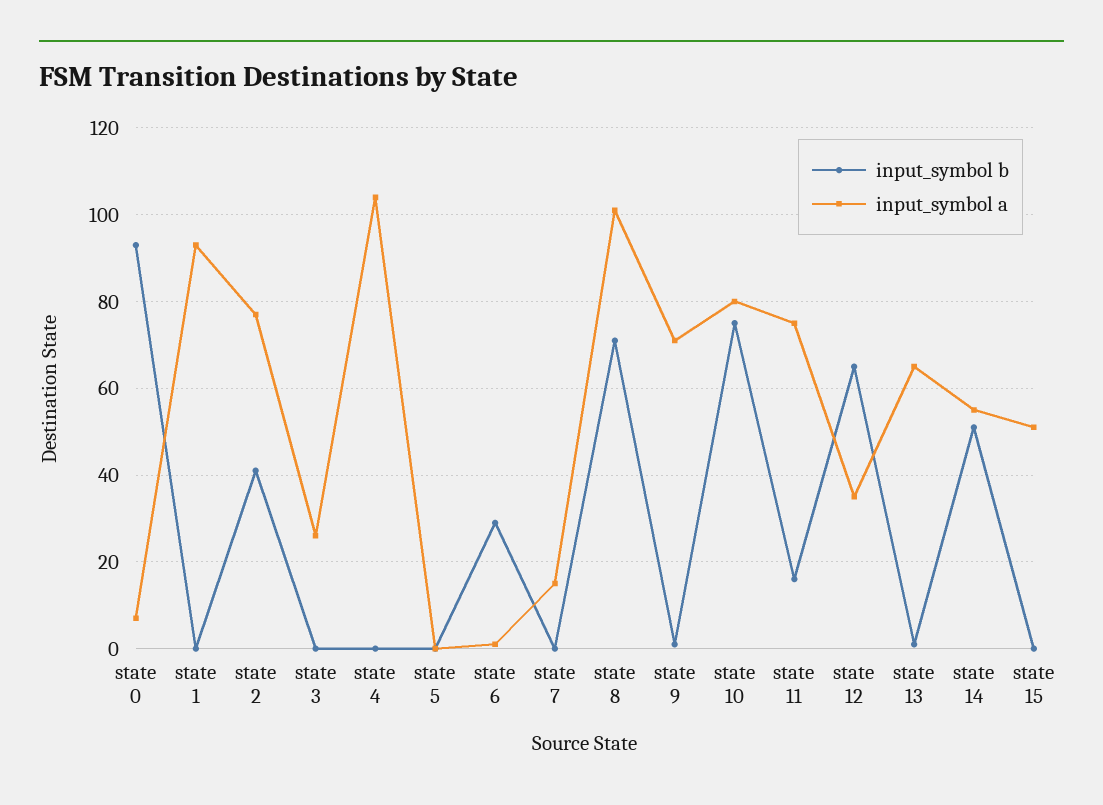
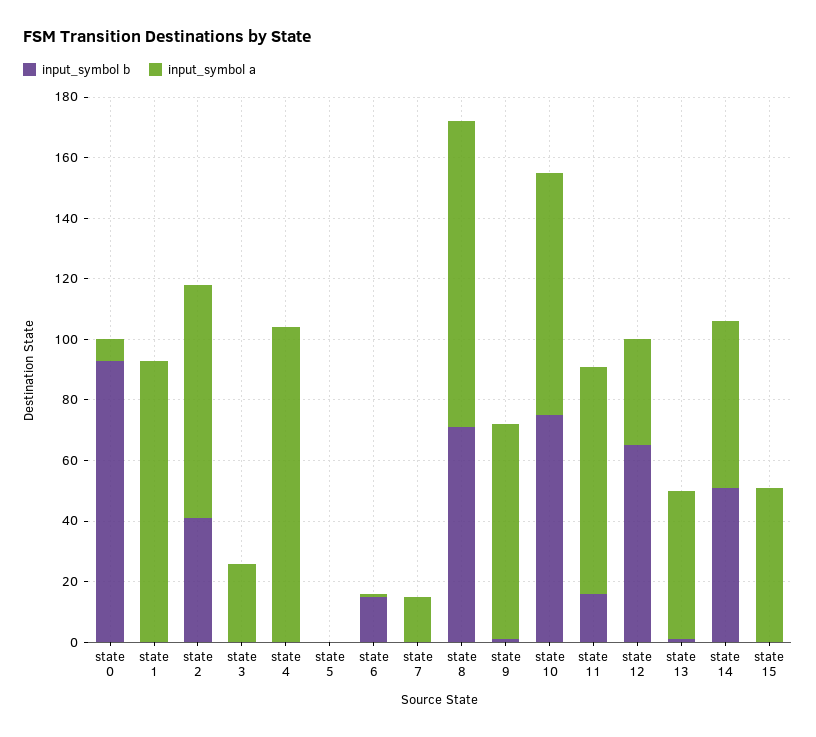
  {
    "input_symbol b": {
      "state 0": 95,
      "state 1": 0,
      "state 2": 40,
      "state 3": 0,
      "state 4": 0,
      "state 5": 0,
-     "state 6": 30,
+     "state 6": 15,
      "state 7": 0,
      "state 8": 70,
      "state 9": 0,
      "state 10": 75,
      "state 11": 15,
      "state 12": 65,
      "state 13": 0,
      "state 14": 50,
      "state 15": 0
    },
    "input_symbol a": {
      "state 0": 5,
      "state 1": 95,
      "state 2": 75,
      "state 3": 25,
      "state 4": 105,
      "state 5": 0,
      "state 6": 0,
      "state 7": 15,
      "state 8": 100,
      "state 9": 70,
      "state 10": 80,
      "state 11": 75,
      "state 12": 35,
-     "state 13": 65,
+     "state 13": 50,
      "state 14": 55,
      "state 15": 50
    }
  }

